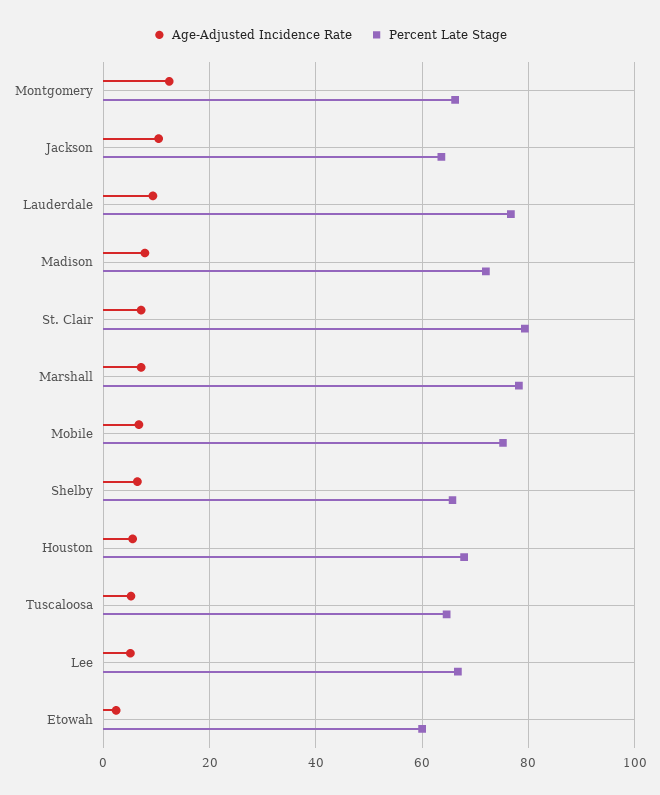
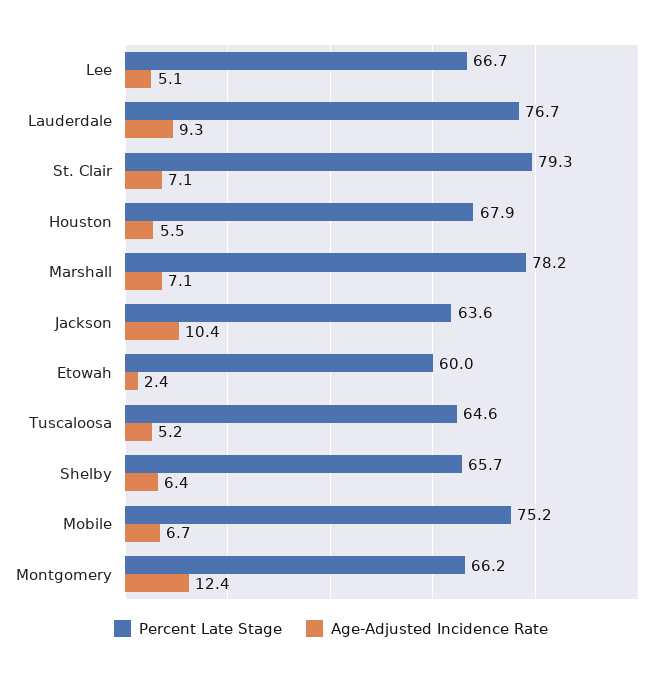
  {
    "Age-Adjusted Incidence Rate": {
      "Montgomery": 12.4,
      "Jackson": 10.4,
      "Lauderdale": 9.3,
-     "Madison": 8,
      "St. Clair": 7.1,
      "Marshall": 7.1,
      "Mobile": 6.7,
      "Shelby": 6.4,
      "Houston": 5.5,
      "Tuscaloosa": 5.2,
      "Lee": 5.1,
      "Etowah": 2.4
    },
    "Percent Late Stage": {
      "Montgomery": 66.2,
      "Jackson": 63.6,
      "Lauderdale": 76.7,
-     "Madison": 72,
      "St. Clair": 79.3,
      "Marshall": 78.2,
      "Mobile": 75.2,
      "Shelby": 65.7,
      "Houston": 67.9,
      "Tuscaloosa": 64.6,
      "Lee": 66.7,
      "Etowah": 60
    }
  }

